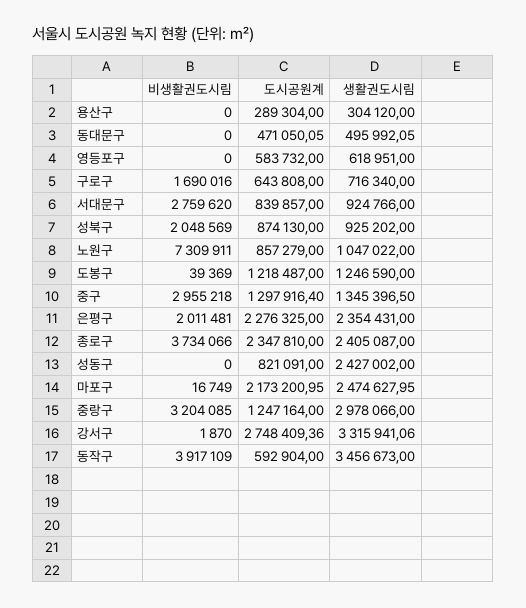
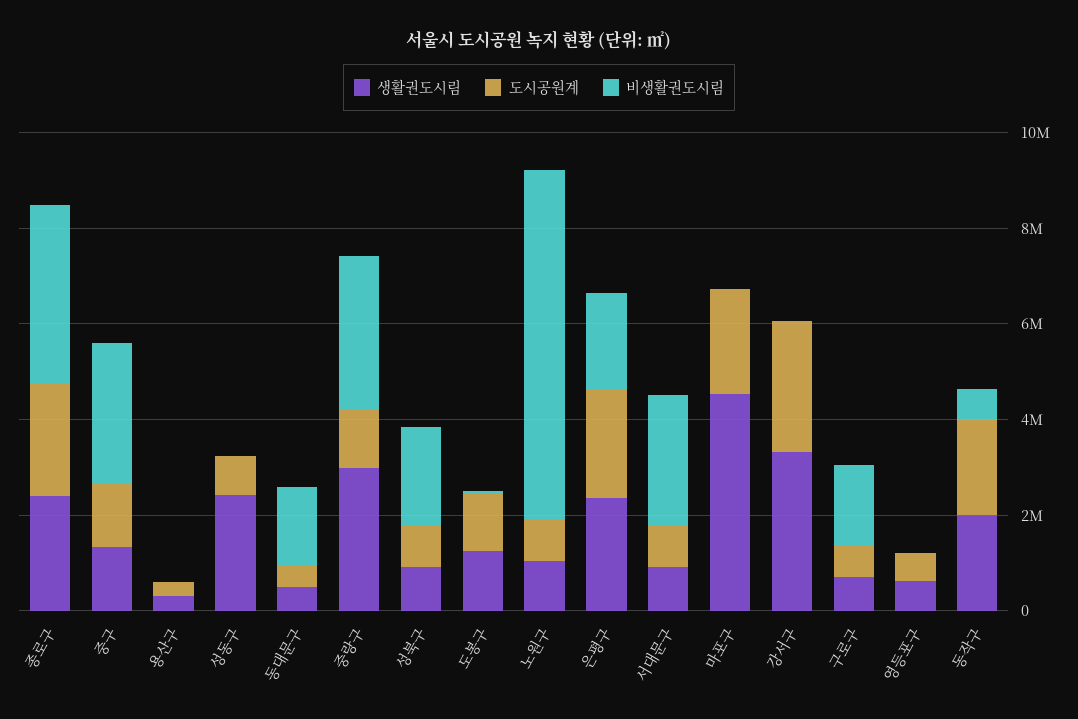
  {
    "비생활권도시림": {
      "용산구": 0,
-     "동대문구": 0,
+     "동대문구": 1500000,
      "영등포구": 0,
      "구로구": 1690016,
      "서대문구": 2759620,
      "성북구": 2048569,
      "노원구": 7309911,
      "도봉구": 39369,
      "중구": 2955218,
      "은평구": 2011481,
      "종로구": 3734066,
      "성동구": 0,
      "마포구": 16749,
      "중랑구": 3204085,
      "강서구": 1870,
-     "동작구": 3917109
+     "동작구": 500000
    },
    "도시공원계": {
      "용산구": 289304,
      "동대문구": 471050.05,
      "영등포구": 583732,
      "구로구": 643808,
      "서대문구": 839857,
      "성북구": 874130,
      "노원구": 857279,
      "도봉구": 1218487,
      "중구": 1297916.4,
      "은평구": 2276325,
      "종로구": 2347810,
      "성동구": 821091,
      "마포구": 2173200.95,
      "중랑구": 1247164,
      "강서구": 2748409.36,
-     "동작구": 592904
+     "동작구": 2000000
    },
    "생활권도시림": {
      "용산구": 304120,
      "동대문구": 495992.05,
      "영등포구": 618951,
      "구로구": 716340,
      "서대문구": 924766,
      "성북구": 925202,
      "노원구": 1047022,
      "도봉구": 1246590,
      "중구": 1345396.5,
      "은평구": 2354431,
      "종로구": 2405087,
      "성동구": 2427002,
-     "마포구": 2474627.95,
+     "마포구": 4500000,
      "중랑구": 2978066,
      "강서구": 3315941.06,
-     "동작구": 3456673
+     "동작구": 2000000
    }
  }

